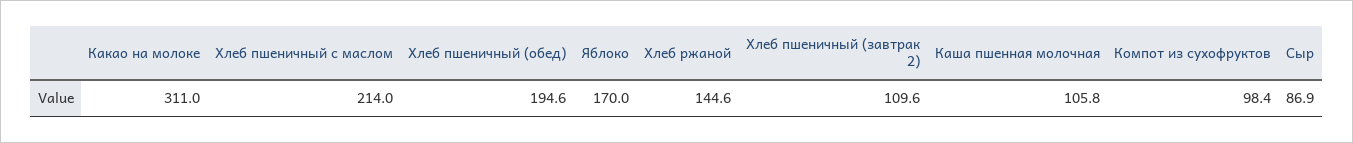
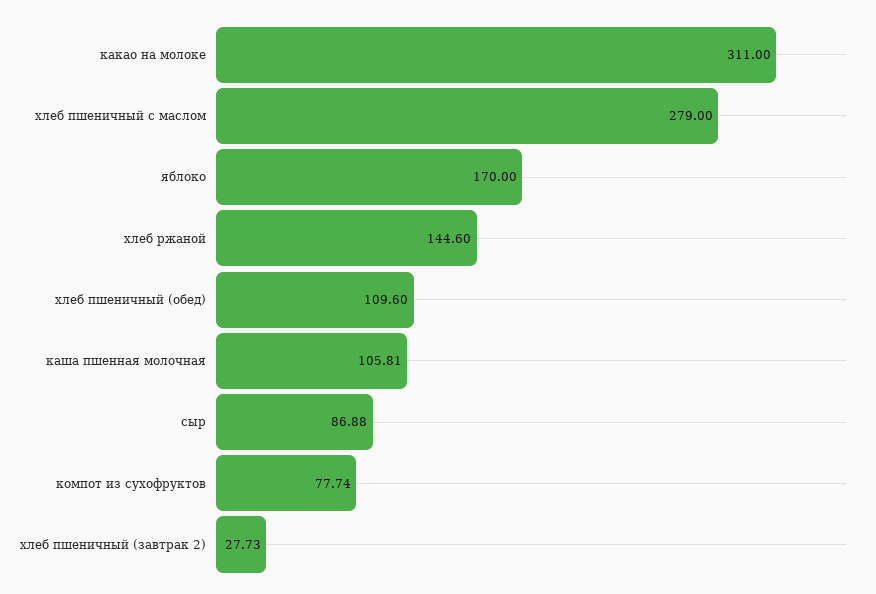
  {
    "Какао на молоке": 311,
-   "Хлеб пшеничный с маслом": 214,
+   "Хлеб пшеничный с маслом": 279,
-   "Хлеб пшеничный (обед)": 194.6,
+   "Хлеб пшеничный (обед)": 109.6,
    "Яблоко": 170,
    "Хлеб ржаной": 144.6,
-   "Хлеб пшеничный (завтрак 2)": 109.6,
+   "Хлеб пшеничный (завтрак 2)": 27.73,
    "Каша пшенная молочная": 105.81,
-   "Компот из сухофруктов": 98.4,
+   "Компот из сухофруктов": 77.74,
    "Сыр": 86.88
  }

